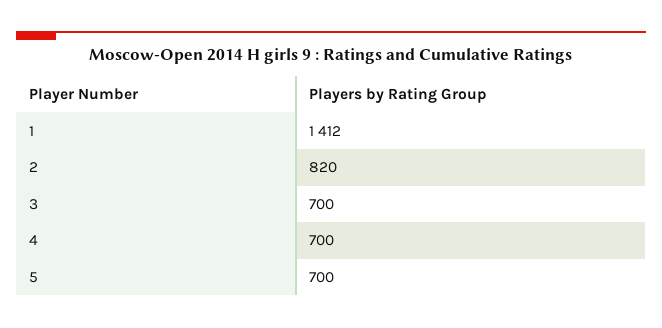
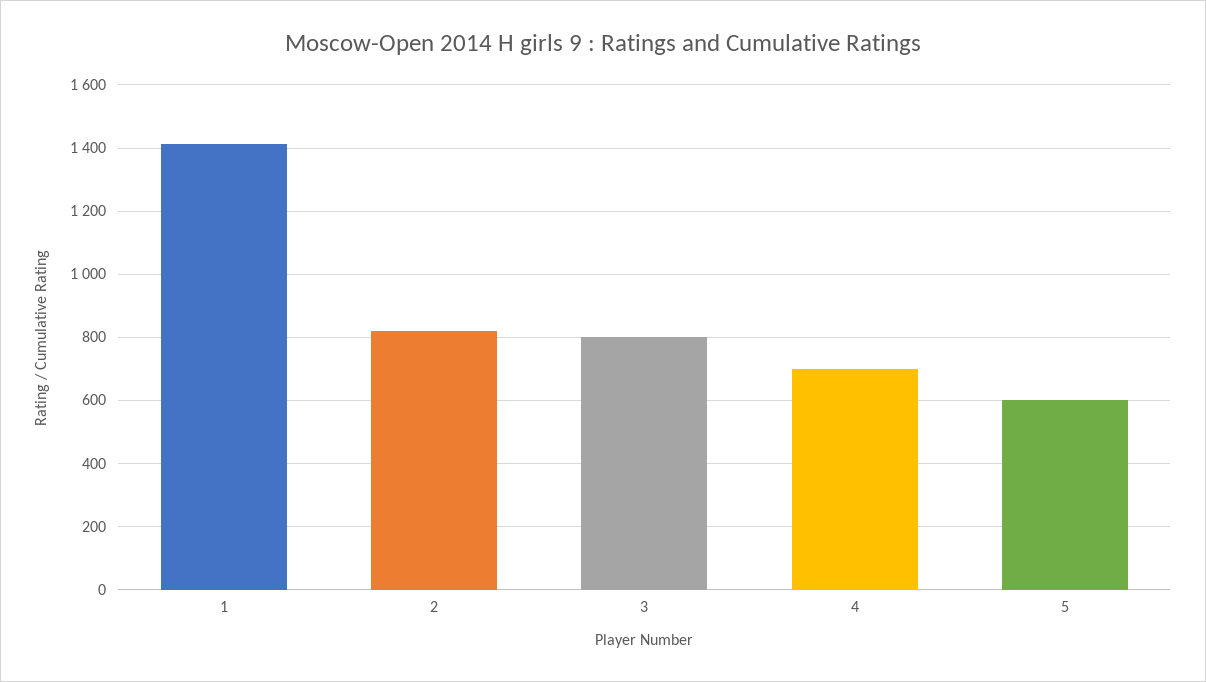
  {
    "1": 1412,
    "2": 820,
-   "3": 700,
+   "3": 800,
    "4": 700,
-   "5": 700
+   "5": 600
  }

